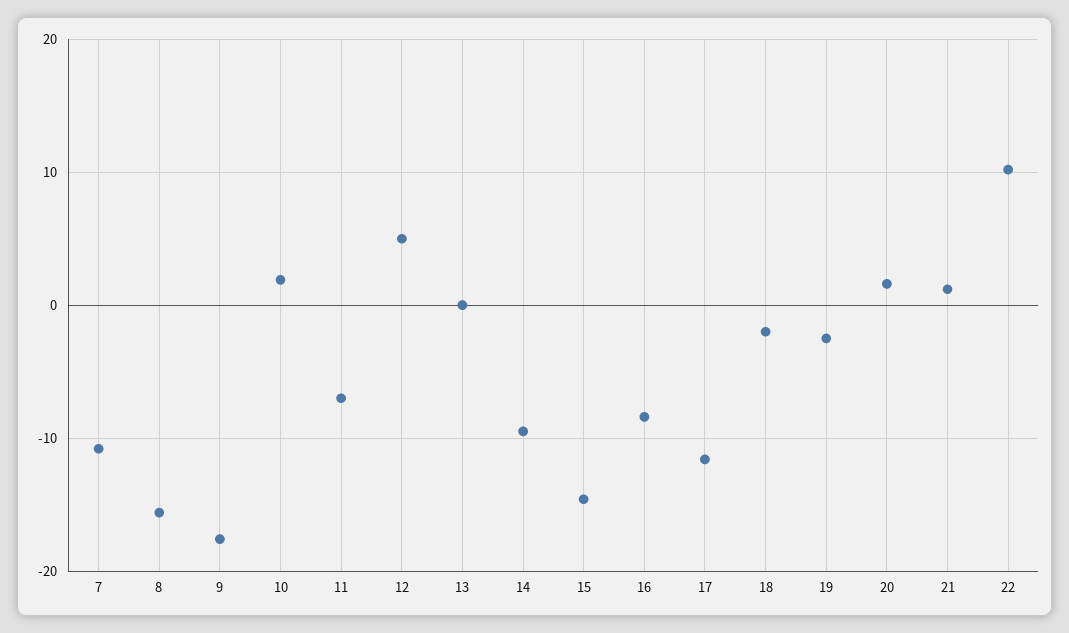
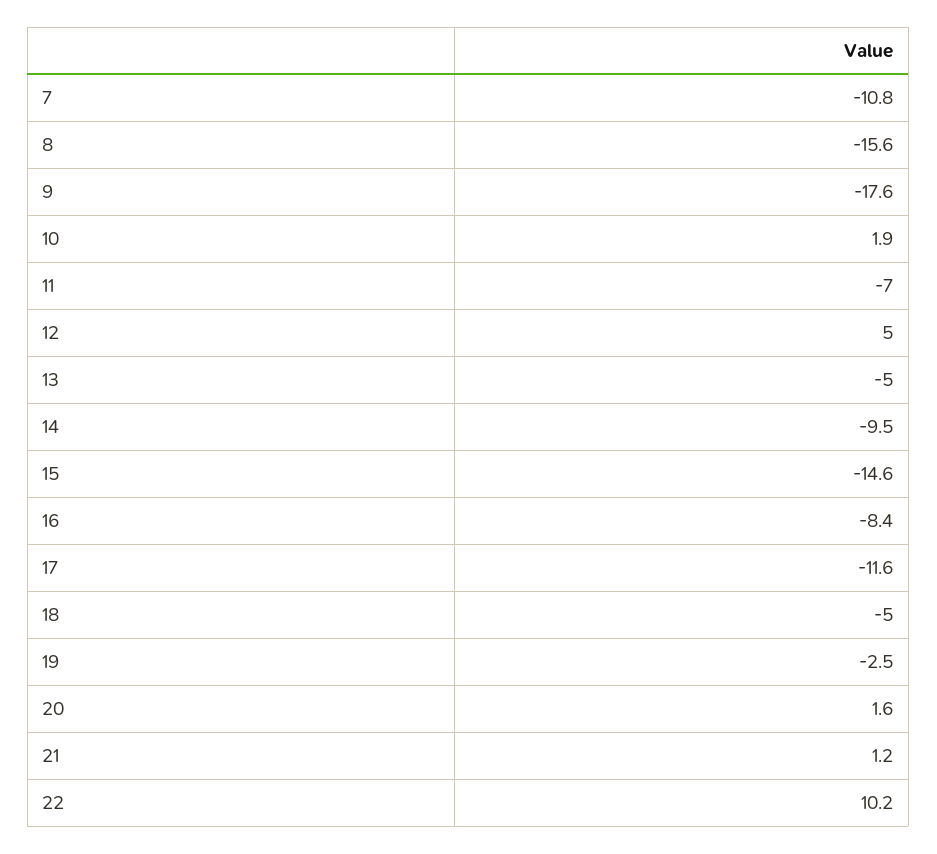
  {
    "7": -10.8,
    "8": -15.6,
    "9": -17.6,
    "10": 1.9,
    "11": -7,
    "12": 5,
-   "13": 0,
+   "13": -5,
    "14": -9.5,
    "15": -14.6,
    "16": -8.4,
    "17": -11.6,
-   "18": -2,
+   "18": -5,
    "19": -2.5,
    "20": 1.6,
    "21": 1.2,
    "22": 10.2
  }

